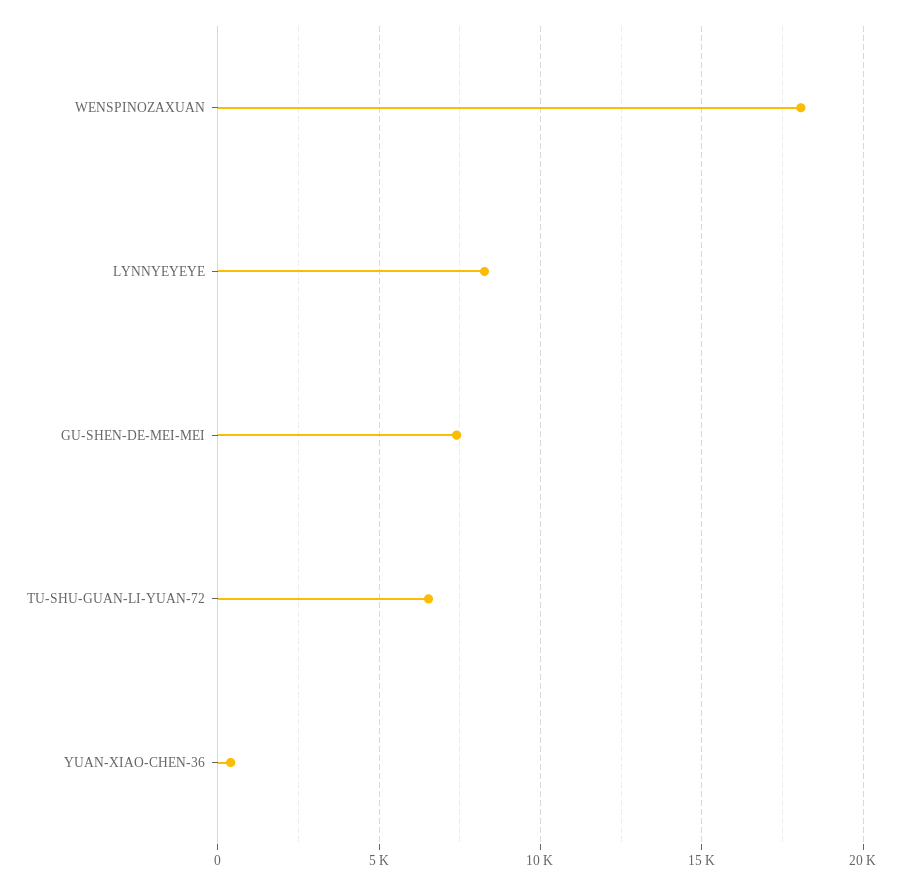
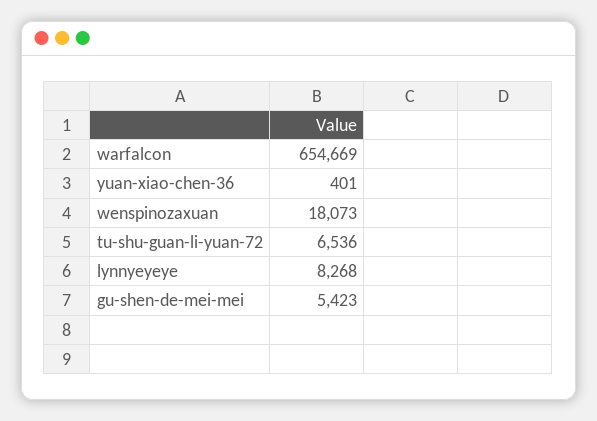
  {
    "WENSPINOZAXUAN": 18073,
    "LYNNYEYEYE": 8268,
-   "GU-SHEN-DE-MEI-MEI": 7500,
+   "GU-SHEN-DE-MEI-MEI": 5423,
    "TU-SHU-GUAN-LI-YUAN-72": 6536,
-   "YUAN-XIAO-CHEN-36": 401
+   "YUAN-XIAO-CHEN-36": 401,
+   "warfalcon": 654669
  }

